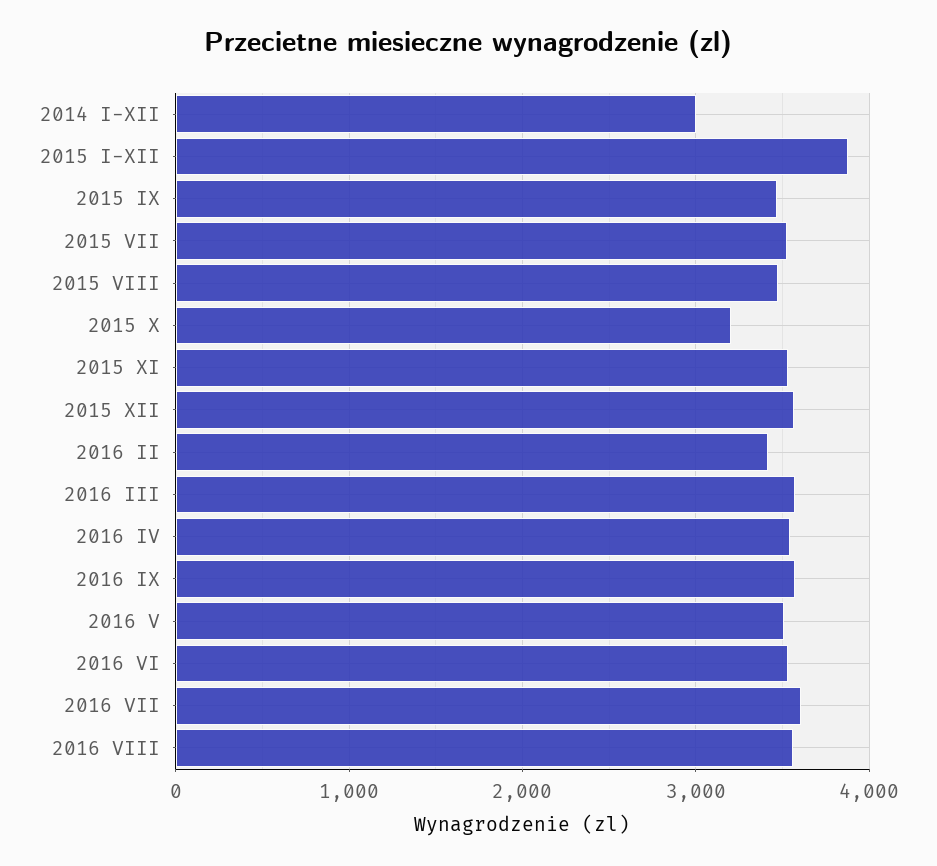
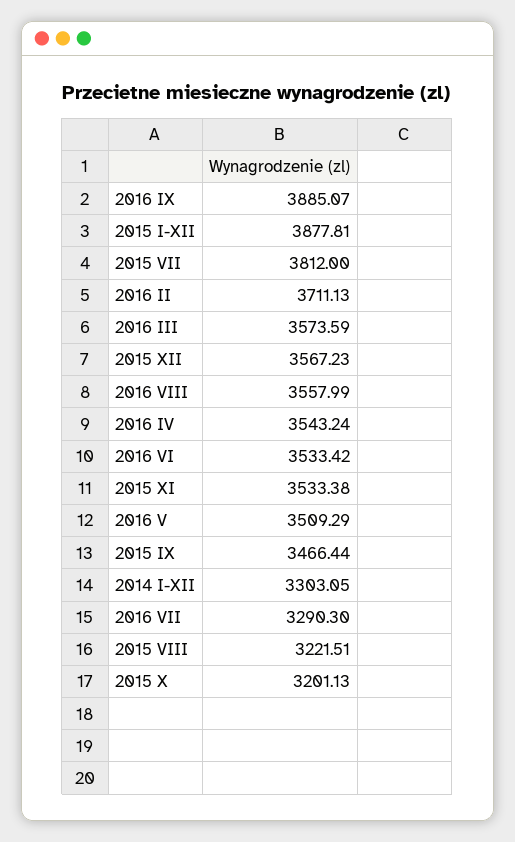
  {
-   "2014 I-XII": 3000,
+   "2014 I-XII": 3303.05,
    "2015 I-XII": 3877.81,
    "2015 IX": 3466.44,
-   "2015 VII": 3500,
+   "2015 VII": 3812,
-   "2015 VIII": 3500,
+   "2015 VIII": 3221.51,
    "2015 X": 3201.13,
    "2015 XI": 3533.38,
    "2015 XII": 3567.23,
-   "2016 II": 3400,
+   "2016 II": 3711.13,
    "2016 III": 3573.59,
    "2016 IV": 3543.24,
-   "2016 IX": 3600,
+   "2016 IX": 3885.07,
    "2016 V": 3509.29,
    "2016 VI": 3533.42,
-   "2016 VII": 3600,
+   "2016 VII": 3290.3,
    "2016 VIII": 3557.99
  }

